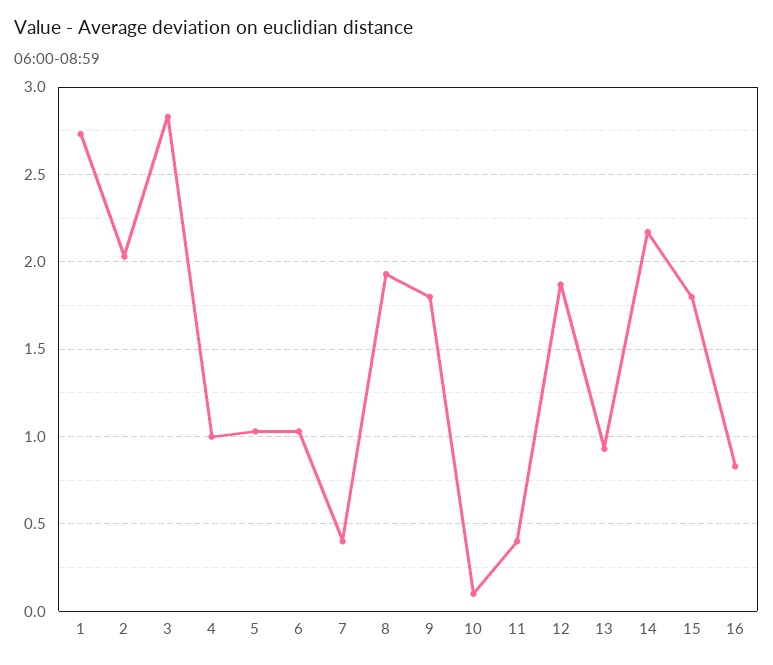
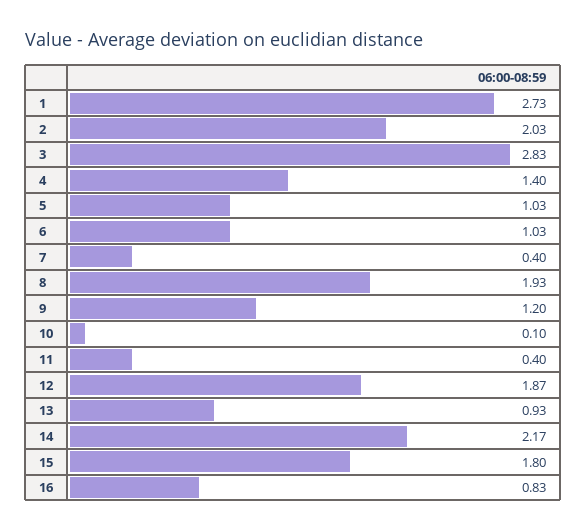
  {
    "1": 2.73,
    "2": 2.03,
    "3": 2.83,
-   "4": 1,
+   "4": 1.4,
    "5": 1.03,
    "6": 1.03,
    "7": 0.4,
    "8": 1.93,
-   "9": 1.8,
+   "9": 1.2,
    "10": 0.1,
    "11": 0.4,
    "12": 1.87,
    "13": 0.93,
    "14": 2.17,
    "15": 1.8,
    "16": 0.83
  }

